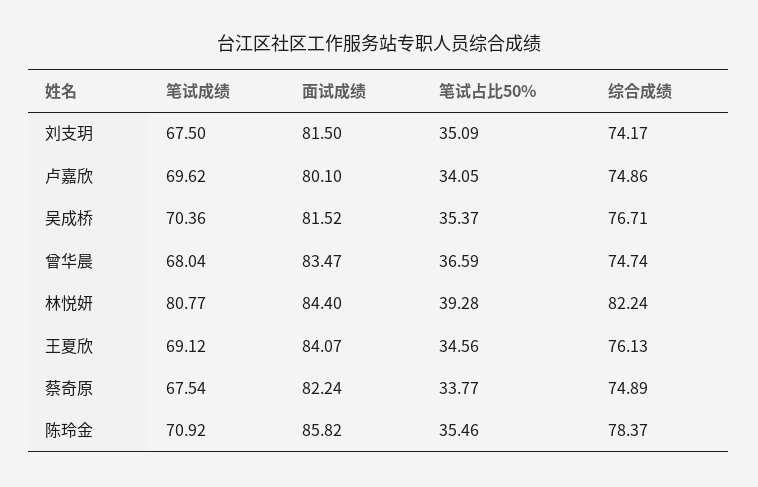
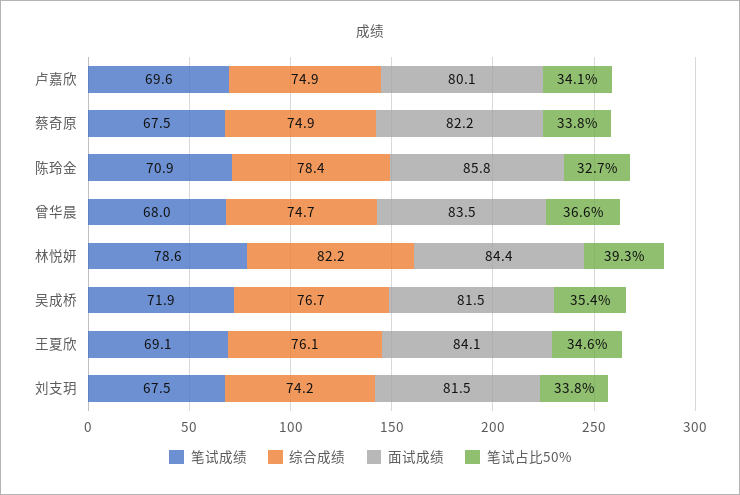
  {
    "笔试成绩": {
      "刘支玥": 67.5,
      "卢嘉欣": 69.62,
-     "吴成桥": 70.36,
+     "吴成桥": 71.9,
      "曾华晨": 68.04,
-     "林悦妍": 80.77,
+     "林悦妍": 78.6,
      "王夏欣": 69.12,
      "蔡奇原": 67.54,
      "陈玲金": 70.92
    },
    "面试成绩": {
      "刘支玥": 81.5,
      "卢嘉欣": 80.1,
      "吴成桥": 81.52,
      "曾华晨": 83.47,
      "林悦妍": 84.4,
      "王夏欣": 84.07,
      "蔡奇原": 82.24,
      "陈玲金": 85.82
    },
    "笔试占比50%": {
-     "刘支玥": 35.09,
+     "刘支玥": 33.8,
      "卢嘉欣": 34.05,
      "吴成桥": 35.37,
      "曾华晨": 36.59,
      "林悦妍": 39.28,
      "王夏欣": 34.56,
      "蔡奇原": 33.77,
-     "陈玲金": 35.46
+     "陈玲金": 32.7
    },
    "综合成绩": {
      "刘支玥": 74.17,
      "卢嘉欣": 74.86,
      "吴成桥": 76.71,
      "曾华晨": 74.74,
      "林悦妍": 82.24,
      "王夏欣": 76.13,
      "蔡奇原": 74.89,
      "陈玲金": 78.37
    }
  }

